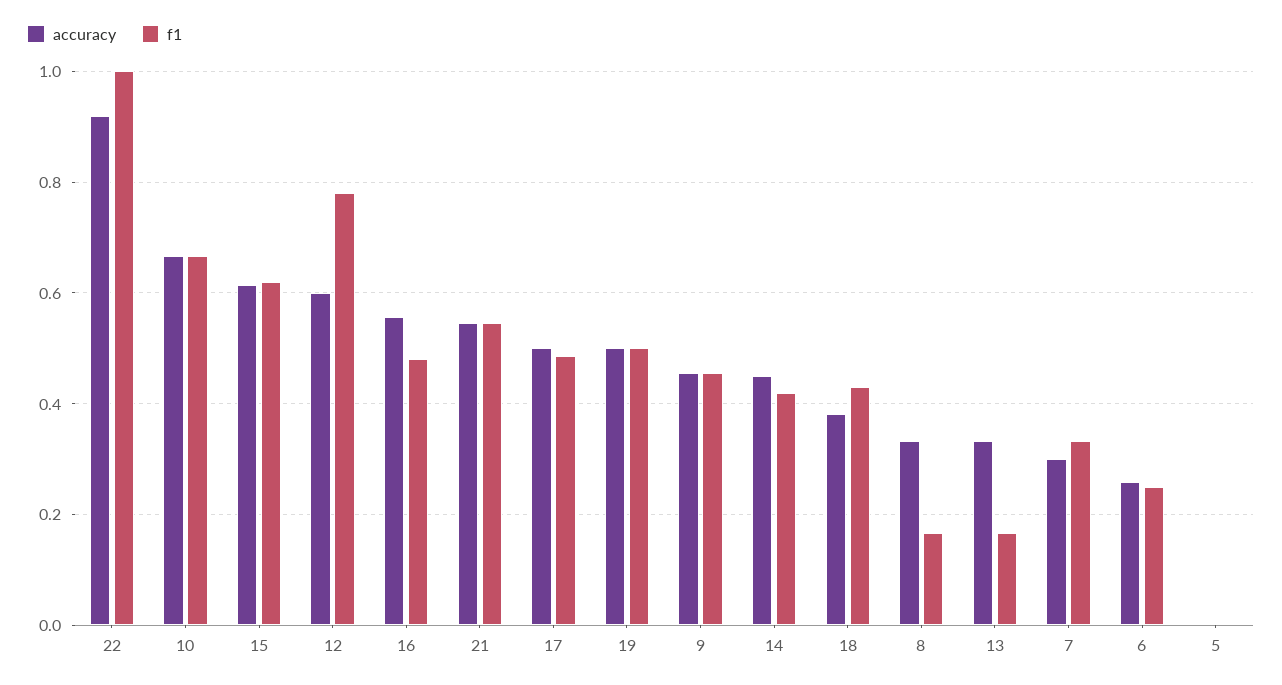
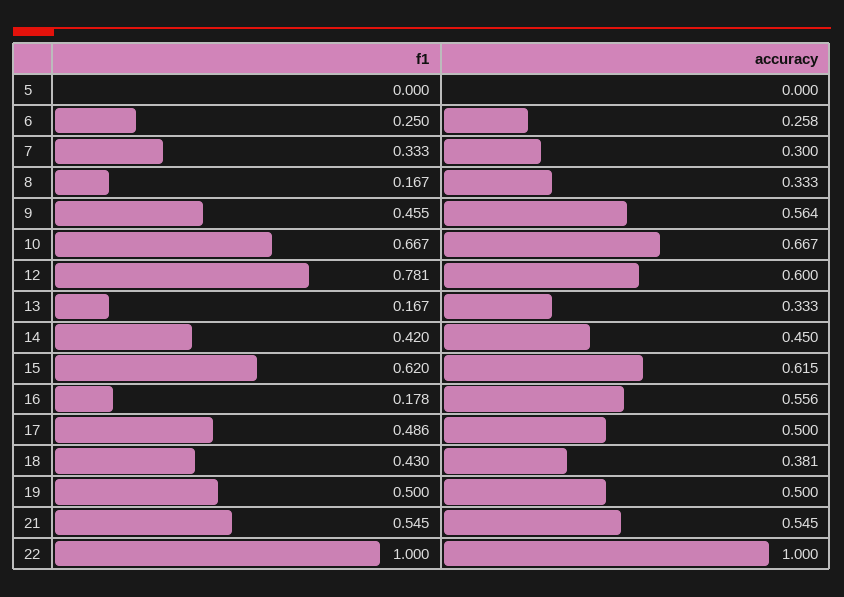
  {
    "accuracy": {
-     "22": 0.92,
+     "22": 1,
      "10": 0.667,
      "15": 0.615,
      "12": 0.6,
      "16": 0.556,
      "21": 0.545,
      "17": 0.5,
      "19": 0.5,
-     "9": 0.46,
+     "9": 0.564,
      "14": 0.45,
      "18": 0.381,
      "8": 0.333,
      "13": 0.333,
      "7": 0.3,
      "6": 0.258,
      "5": 0
    },
    "f1": {
      "22": 1,
      "10": 0.667,
      "15": 0.62,
      "12": 0.781,
-     "16": 0.48,
+     "16": 0.178,
      "21": 0.545,
      "17": 0.486,
      "19": 0.5,
      "9": 0.455,
      "14": 0.42,
      "18": 0.43,
      "8": 0.167,
      "13": 0.167,
      "7": 0.333,
      "6": 0.25,
      "5": 0
    }
  }

